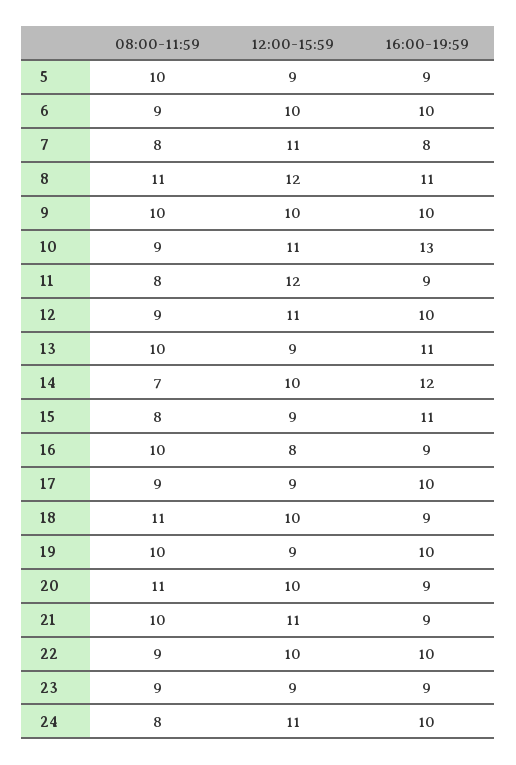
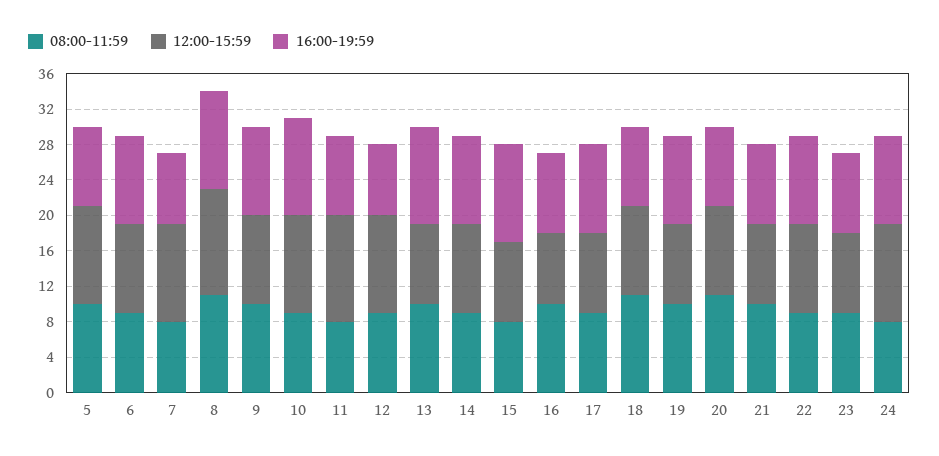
  {
    "08:00-11:59": {
      "5": 10,
      "6": 9,
      "7": 8,
      "8": 11,
      "9": 10,
      "10": 9,
      "11": 8,
      "12": 9,
      "13": 10,
-     "14": 7,
+     "14": 9,
      "15": 8,
      "16": 10,
      "17": 9,
      "18": 11,
      "19": 10,
      "20": 11,
      "21": 10,
      "22": 9,
      "23": 9,
      "24": 8
    },
    "12:00-15:59": {
-     "5": 9,
+     "5": 11,
      "6": 10,
      "7": 11,
      "8": 12,
      "9": 10,
      "10": 11,
      "11": 12,
      "12": 11,
      "13": 9,
      "14": 10,
      "15": 9,
      "16": 8,
      "17": 9,
      "18": 10,
      "19": 9,
      "20": 10,
-     "21": 11,
+     "21": 9,
      "22": 10,
      "23": 9,
      "24": 11
    },
    "16:00-19:59": {
      "5": 9,
      "6": 10,
      "7": 8,
      "8": 11,
      "9": 10,
-     "10": 13,
+     "10": 11,
      "11": 9,
-     "12": 10,
+     "12": 8,
      "13": 11,
-     "14": 12,
+     "14": 10,
      "15": 11,
      "16": 9,
      "17": 10,
      "18": 9,
      "19": 10,
      "20": 9,
      "21": 9,
      "22": 10,
      "23": 9,
      "24": 10
    }
  }

